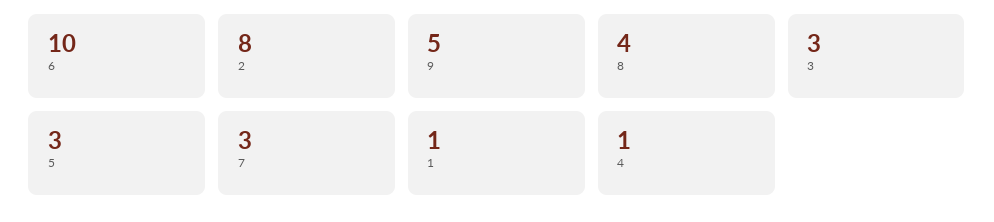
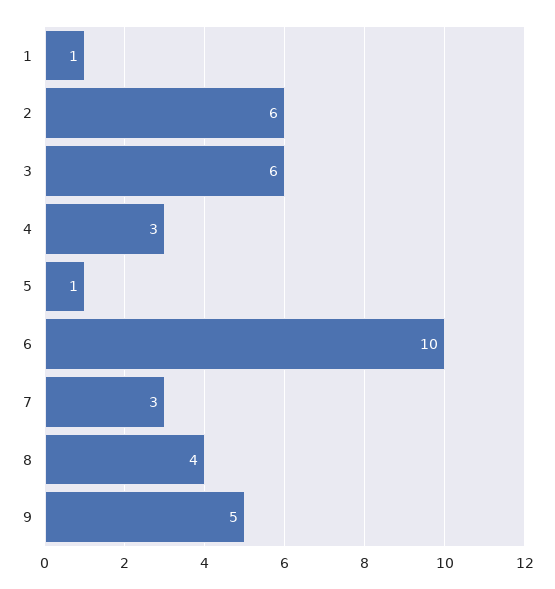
  {
    "6": 10,
-   "2": 8,
+   "2": 6,
    "9": 5,
    "8": 4,
-   "3": 3,
+   "3": 6,
-   "5": 3,
+   "5": 1,
    "7": 3,
    "1": 1,
-   "4": 1
+   "4": 3
  }

